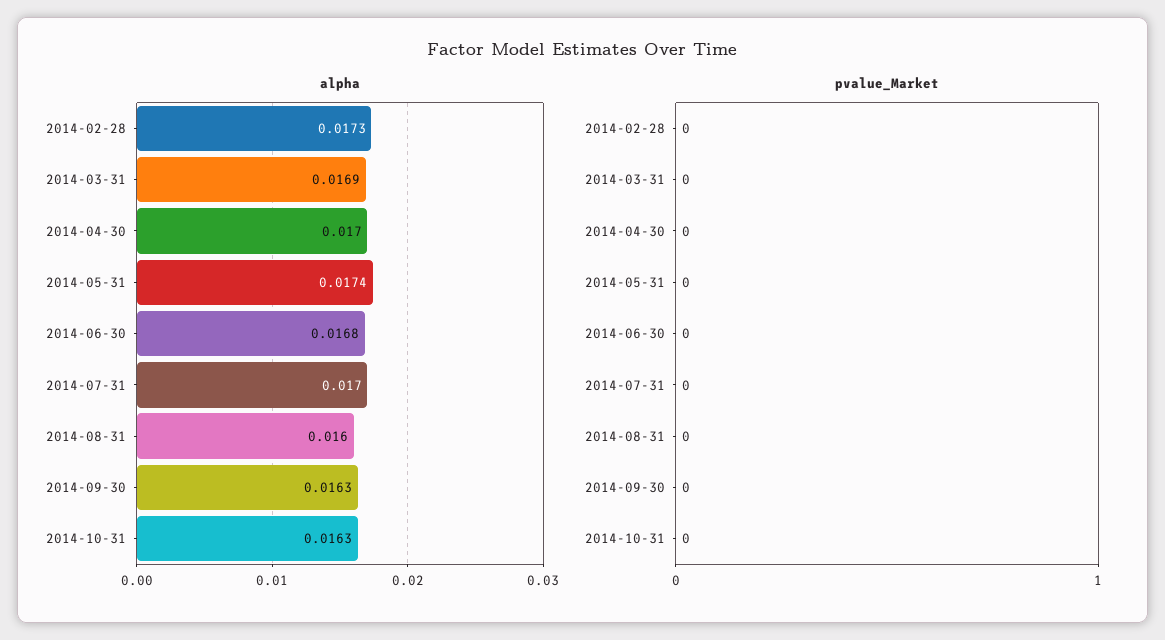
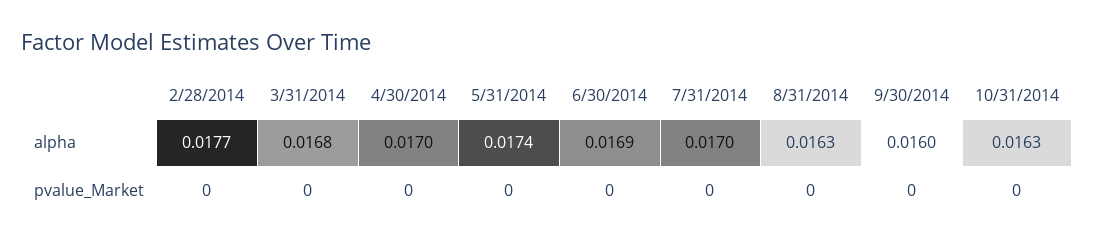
  {
    "alpha": {
-     "2014-02-28": 0.0173,
+     "2014-02-28": 0.0177,
-     "2014-03-31": 0.0169,
+     "2014-03-31": 0.0168,
      "2014-04-30": 0.017,
      "2014-05-31": 0.0174,
-     "2014-06-30": 0.0168,
+     "2014-06-30": 0.0169,
      "2014-07-31": 0.017,
-     "2014-08-31": 0.016,
+     "2014-08-31": 0.0163,
-     "2014-09-30": 0.0163,
+     "2014-09-30": 0.016,
      "2014-10-31": 0.0163
    },
    "pvalue_Market": {
      "2014-02-28": 0,
      "2014-03-31": 0,
      "2014-04-30": 0,
      "2014-05-31": 0,
      "2014-06-30": 0,
      "2014-07-31": 0,
      "2014-08-31": 0,
      "2014-09-30": 0,
      "2014-10-31": 0
    }
  }

